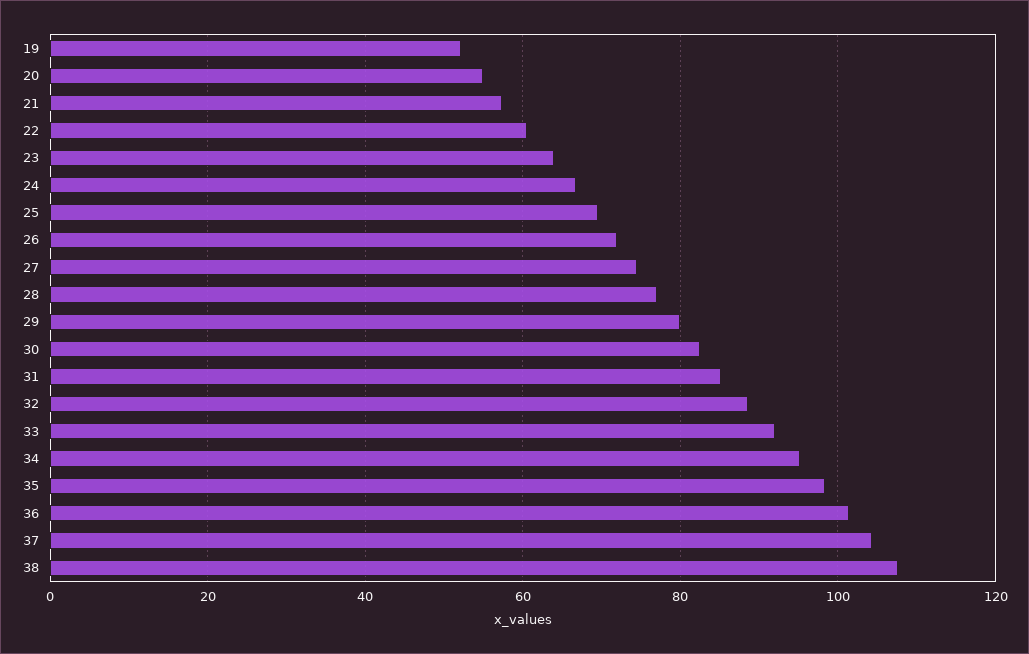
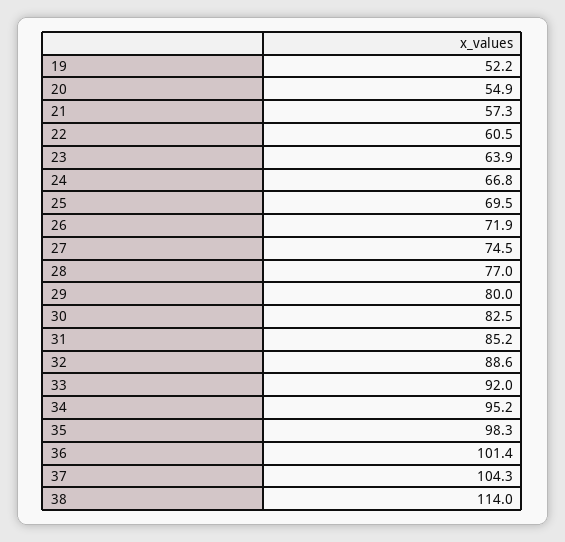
  {
    "19": 52.2,
    "20": 54.9,
    "21": 57.3,
    "22": 60.5,
    "23": 63.9,
    "24": 66.8,
    "25": 69.5,
    "26": 71.9,
    "27": 74.5,
    "28": 77,
    "29": 80,
    "30": 82.5,
    "31": 85.2,
    "32": 88.6,
    "33": 92,
    "34": 95.2,
    "35": 98.3,
    "36": 101.4,
    "37": 104.3,
-   "38": 108
+   "38": 114
  }

